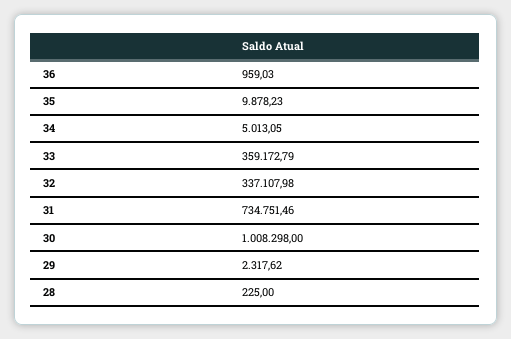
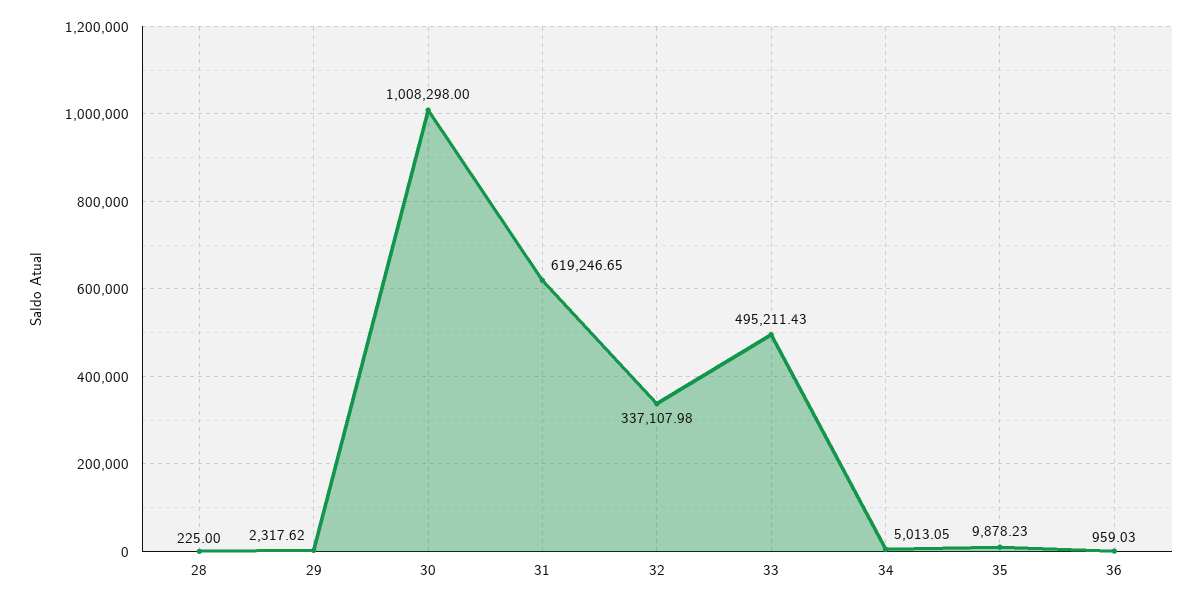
  {
    "36": 959.03,
    "35": 9878.23,
    "34": 5013.05,
-   "33": 359172.79,
+   "33": 495211.43,
    "32": 337107.98,
-   "31": 734751.46,
+   "31": 619246.65,
    "30": 1008298,
    "29": 2317.62,
    "28": 225
  }

